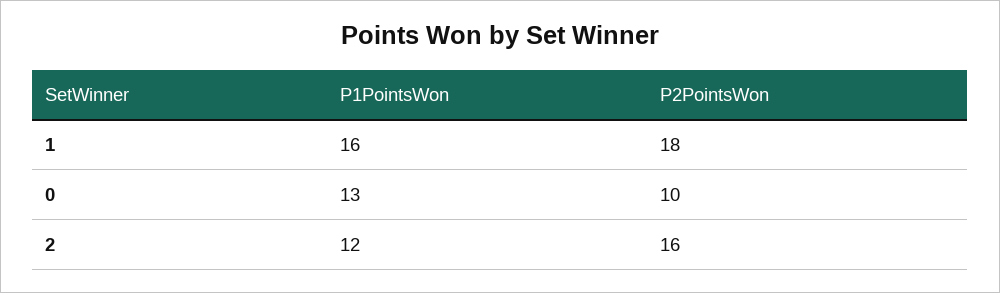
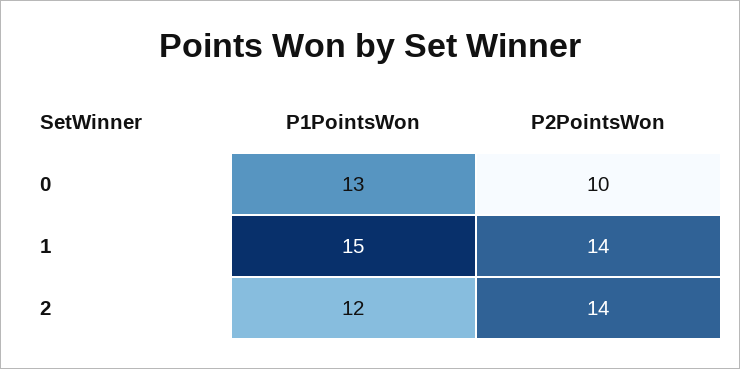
  {
    "P1PointsWon": {
-     "1": 16,
+     "1": 15,
      "0": 13,
      "2": 12
    },
    "P2PointsWon": {
-     "1": 18,
+     "1": 14,
      "0": 10,
-     "2": 16
+     "2": 14
    }
  }

